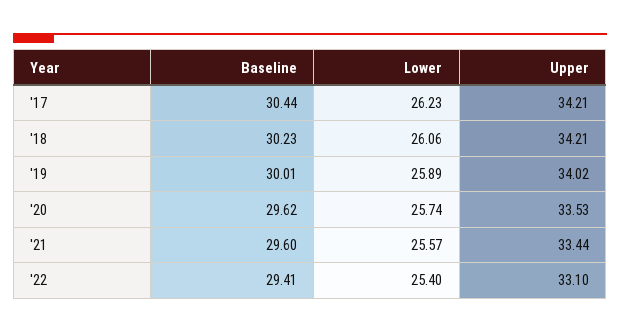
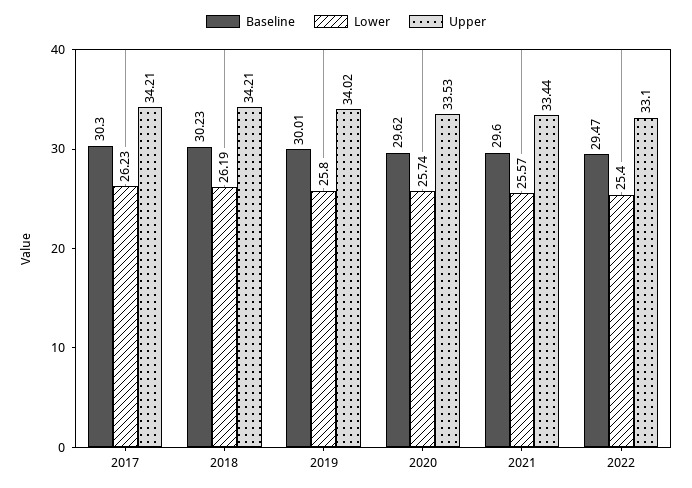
  {
    "Baseline": {
-     "'17": 30.44,
+     "'17": 30.3,
      "'18": 30.23,
      "'19": 30.01,
      "'20": 29.62,
      "'21": 29.6,
-     "'22": 29.41
+     "'22": 29.47
    },
    "Lower": {
      "'17": 26.23,
-     "'18": 26.06,
+     "'18": 26.19,
-     "'19": 25.89,
+     "'19": 25.8,
      "'20": 25.74,
      "'21": 25.57,
      "'22": 25.4
    },
    "Upper": {
      "'17": 34.21,
      "'18": 34.21,
      "'19": 34.02,
      "'20": 33.53,
      "'21": 33.44,
      "'22": 33.1
    }
  }

